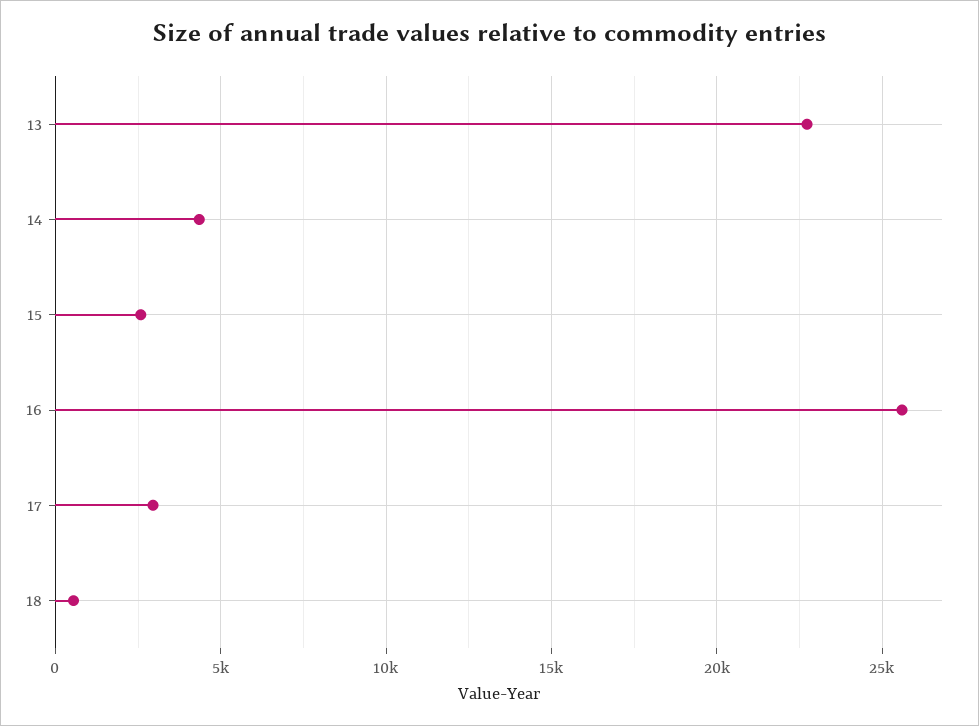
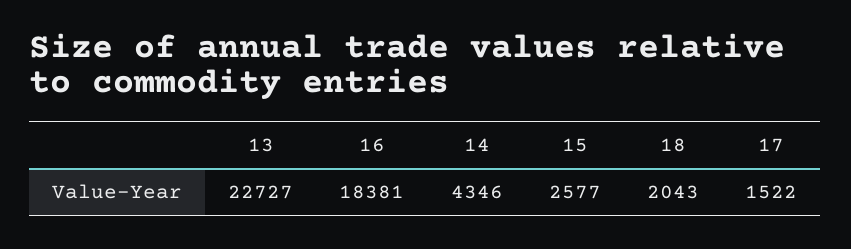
  {
    "13": 22727,
    "14": 4346,
    "15": 2577,
-   "16": 25500,
+   "16": 18381,
-   "17": 3000,
+   "17": 1522,
-   "18": 500
+   "18": 2043
  }

